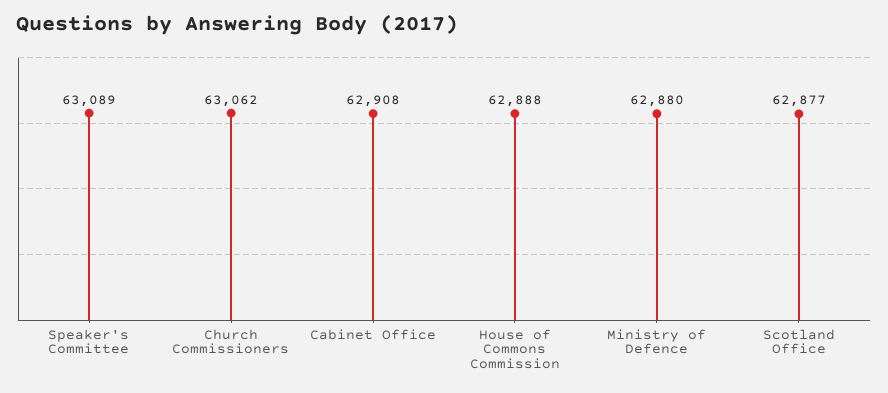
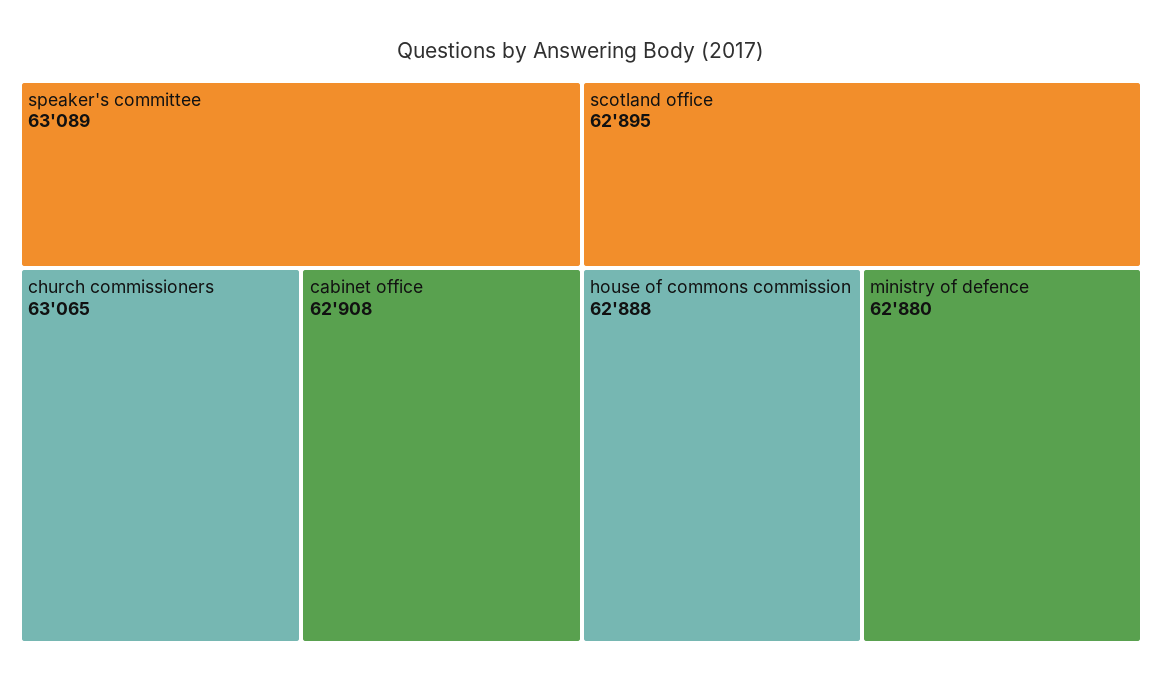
  {
    "Speaker's Committee": 63089,
-   "Church Commissioners": 63062,
+   "Church Commissioners": 63065,
    "Cabinet Office": 62908,
    "House of Commons Commission": 62888,
    "Ministry of Defence": 62880,
-   "Scotland Office": 62877
+   "Scotland Office": 62895
  }

